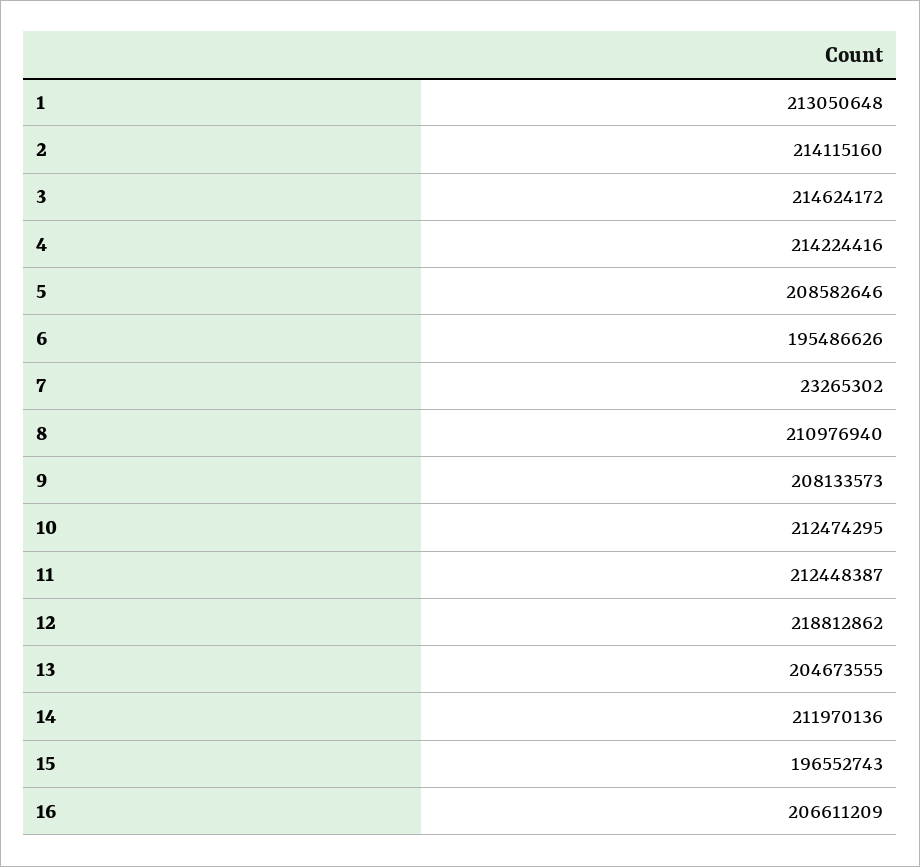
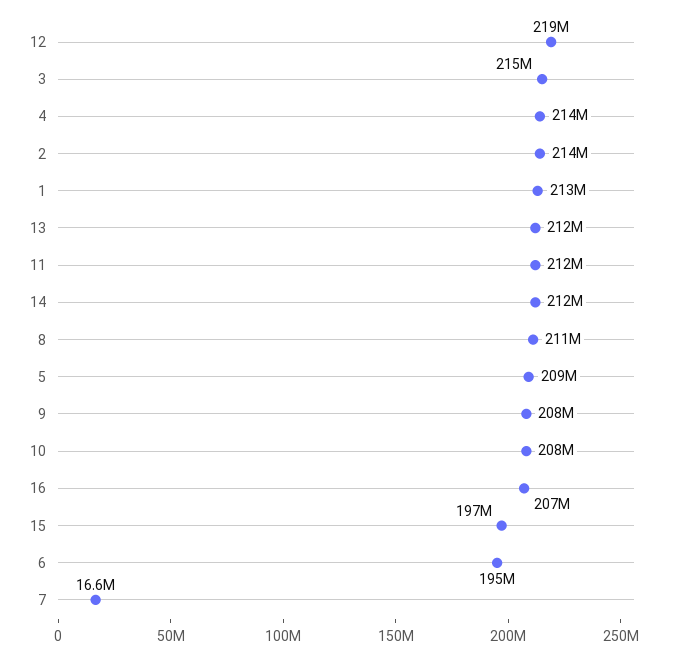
  {
    "1": 213050648,
    "2": 214115160,
    "3": 214624172,
    "4": 214224416,
    "5": 208582646,
    "6": 195486626,
-   "7": 23265302,
+   "7": 16600000,
    "8": 210976940,
    "9": 208133573,
-   "10": 212474295,
+   "10": 208000000,
    "11": 212448387,
    "12": 218812862,
-   "13": 204673555,
+   "13": 212000000,
    "14": 211970136,
    "15": 196552743,
    "16": 206611209
  }

